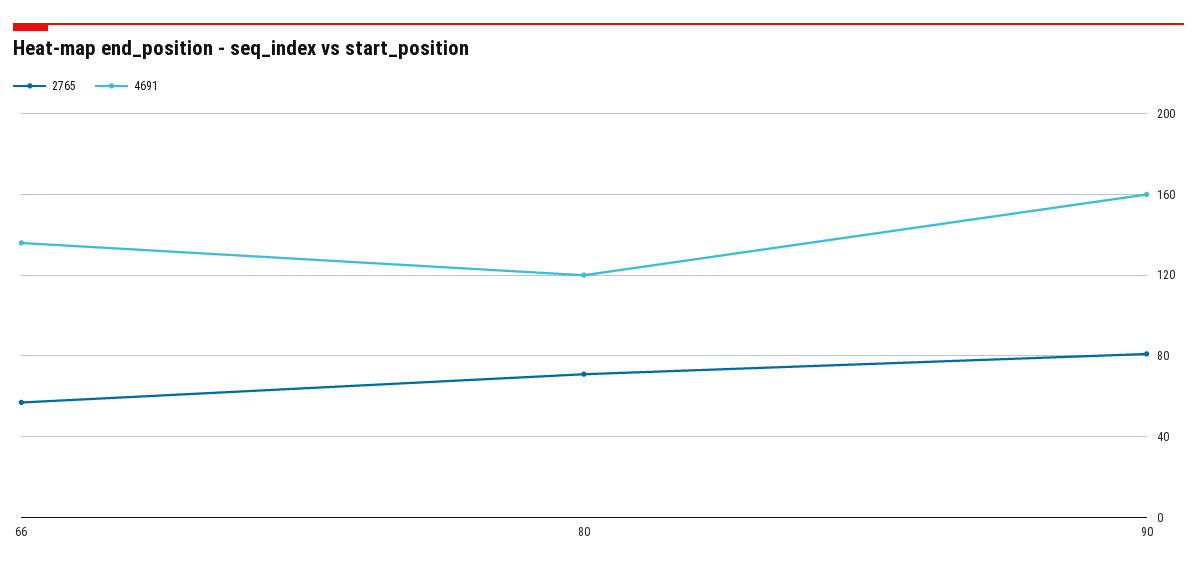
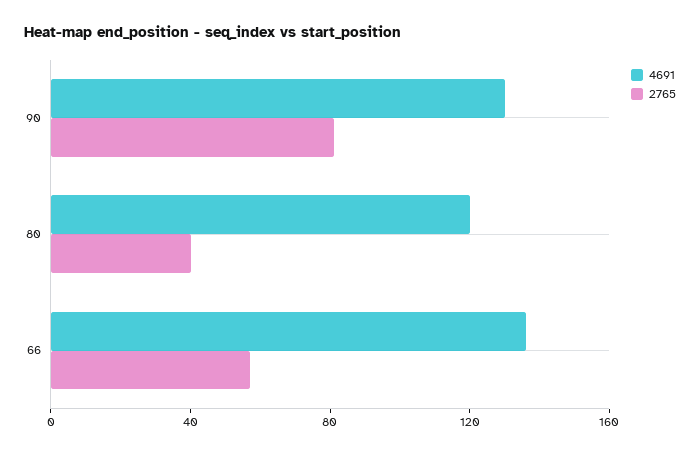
  {
    "2765": {
      "66": 55,
-     "80": 70,
+     "80": 40,
      "90": 80
    },
    "4691": {
      "66": 135,
      "80": 120,
-     "90": 160
+     "90": 130
    }
  }

